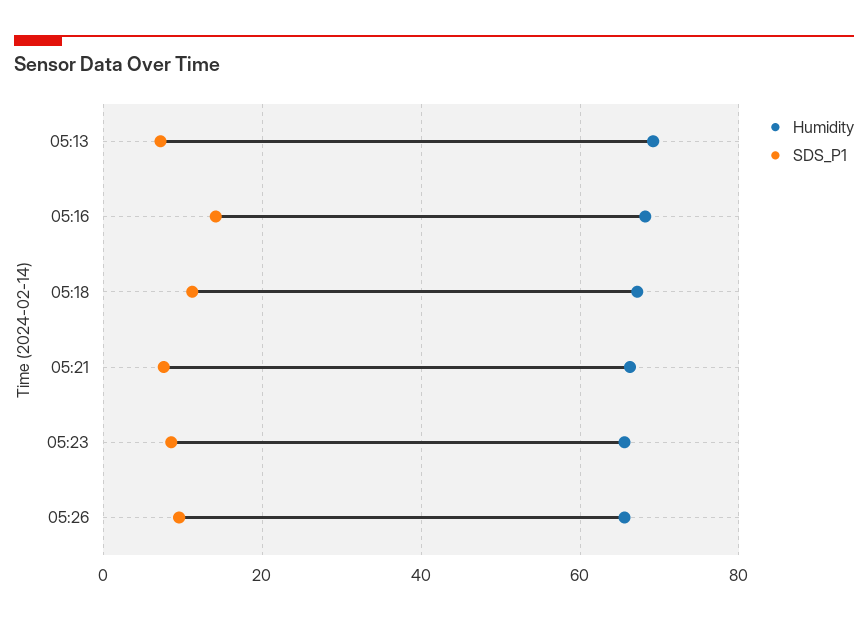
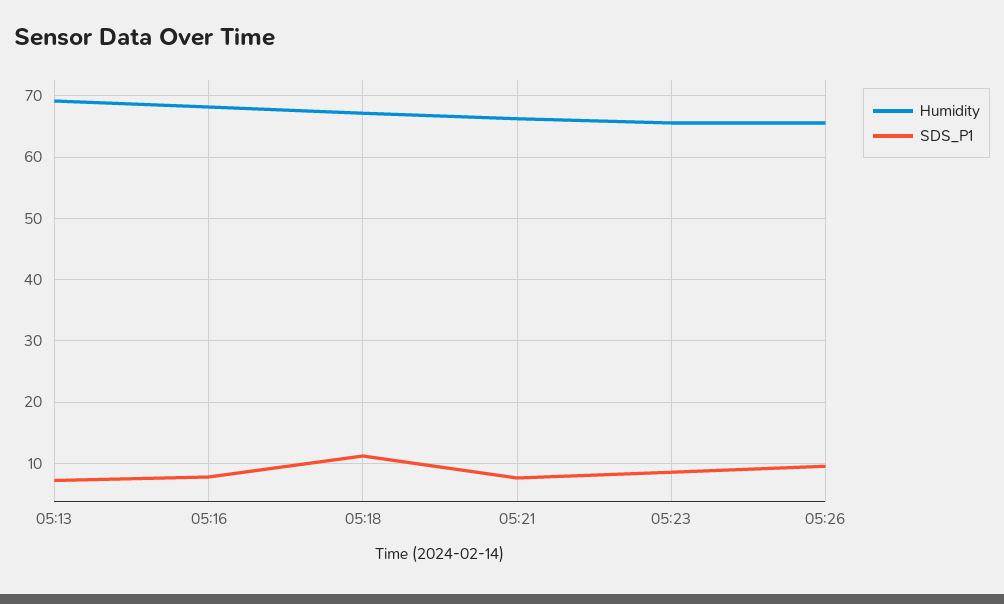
  {
    "Humidity": {
      "05:13": 69,
      "05:16": 68,
      "05:18": 67,
      "05:21": 66,
      "05:23": 66,
      "05:26": 66
    },
    "SDS_P1": {
      "05:13": 7,
-     "05:16": 14,
+     "05:16": 8,
      "05:18": 11,
      "05:21": 8,
      "05:23": 9,
      "05:26": 10
    }
  }

